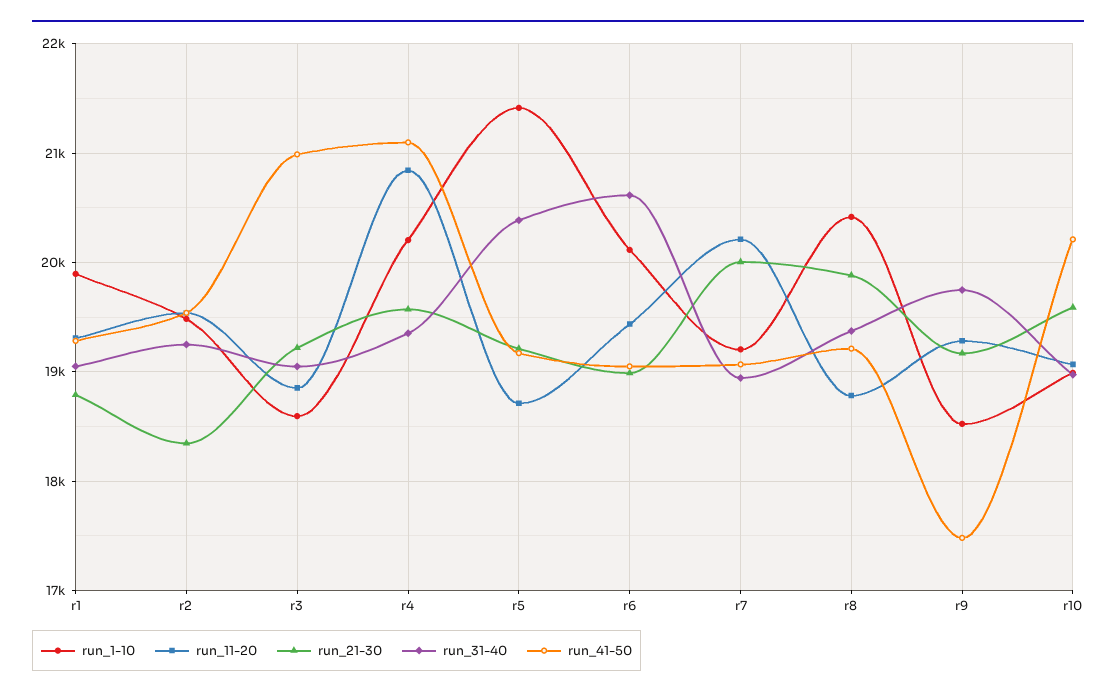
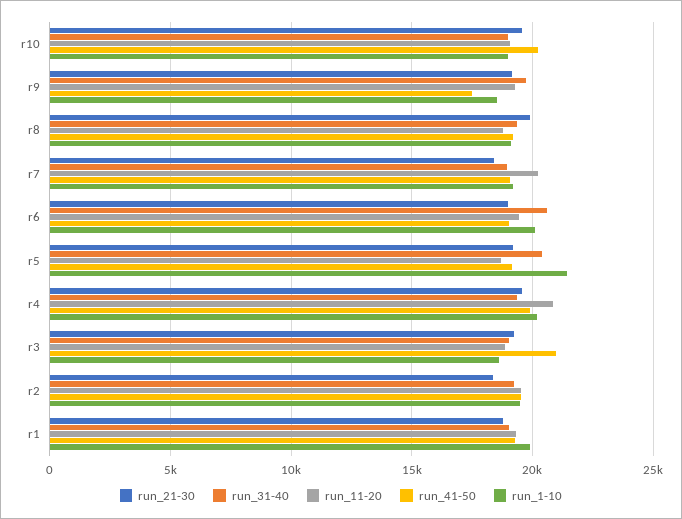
  {
    "run_1-10": {
      "r1": 19900,
      "r2": 19500,
      "r3": 18600,
      "r4": 20200,
      "r5": 21400,
      "r6": 20100,
      "r7": 19200,
-     "r8": 20400,
+     "r8": 19000,
      "r9": 18500,
      "r10": 19000
    },
    "run_11-20": {
      "r1": 19300,
      "r2": 19500,
      "r3": 18900,
      "r4": 20800,
      "r5": 18700,
      "r6": 19400,
      "r7": 20200,
      "r8": 18800,
      "r9": 19300,
      "r10": 19100
    },
    "run_21-30": {
      "r1": 18800,
      "r2": 18300,
      "r3": 19200,
      "r4": 19600,
      "r5": 19200,
      "r6": 19000,
-     "r7": 20000,
+     "r7": 18500,
      "r8": 19900,
      "r9": 19200,
      "r10": 19600
    },
    "run_31-40": {
      "r1": 19000,
      "r2": 19200,
      "r3": 19000,
      "r4": 19400,
      "r5": 20400,
      "r6": 20600,
      "r7": 18900,
      "r8": 19400,
      "r9": 19700,
      "r10": 19000
    },
    "run_41-50": {
      "r1": 19300,
      "r2": 19500,
      "r3": 21000,
-     "r4": 21100,
+     "r4": 20000,
      "r5": 19200,
      "r6": 19000,
      "r7": 19100,
      "r8": 19200,
      "r9": 17500,
      "r10": 20200
    }
  }

